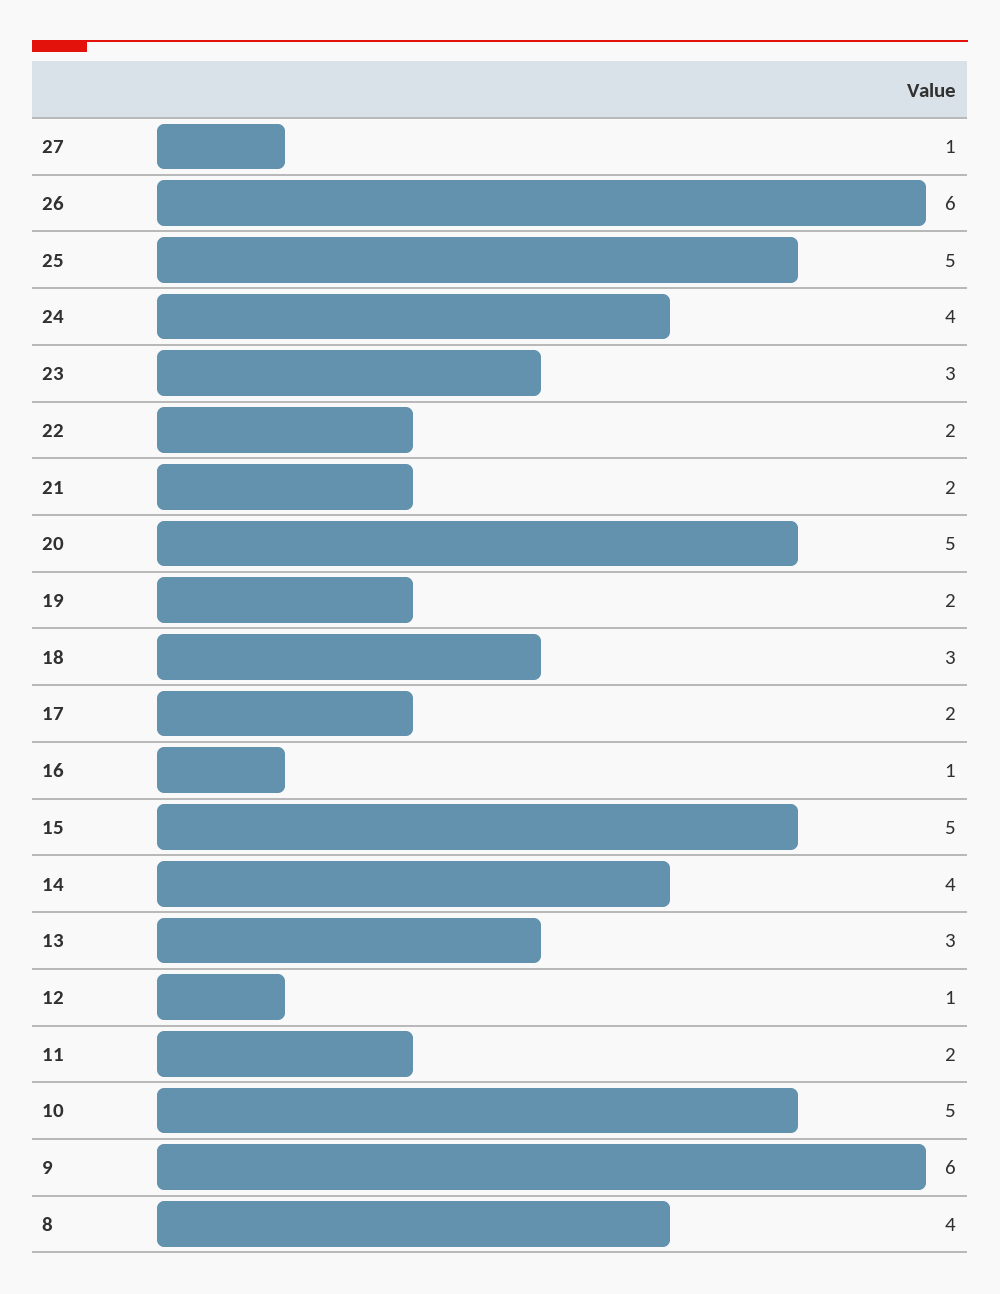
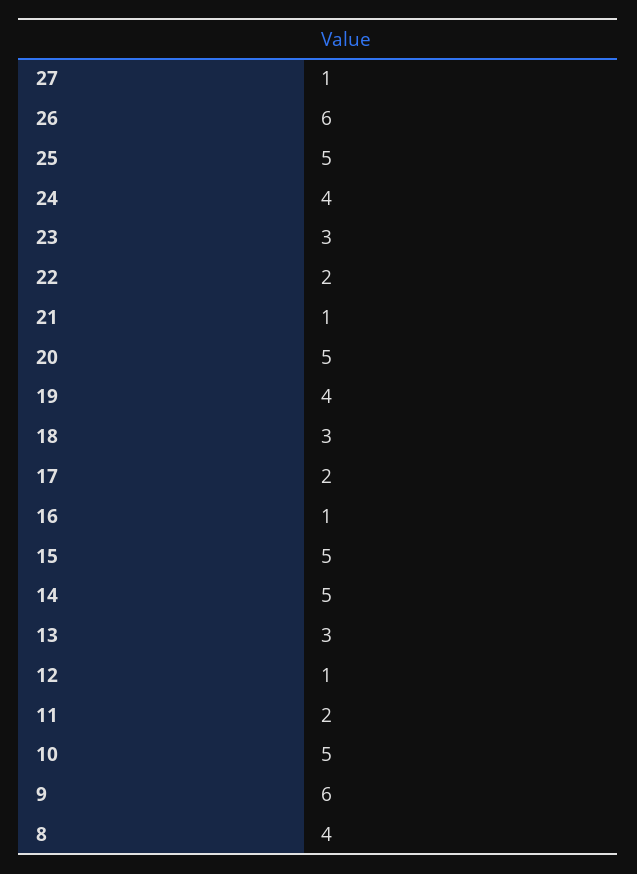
  {
    "27": 1,
    "26": 6,
    "25": 5,
    "24": 4,
    "23": 3,
    "22": 2,
-   "21": 2,
+   "21": 1,
    "20": 5,
-   "19": 2,
+   "19": 4,
    "18": 3,
    "17": 2,
    "16": 1,
    "15": 5,
-   "14": 4,
+   "14": 5,
    "13": 3,
    "12": 1,
    "11": 2,
    "10": 5,
    "9": 6,
    "8": 4
  }

